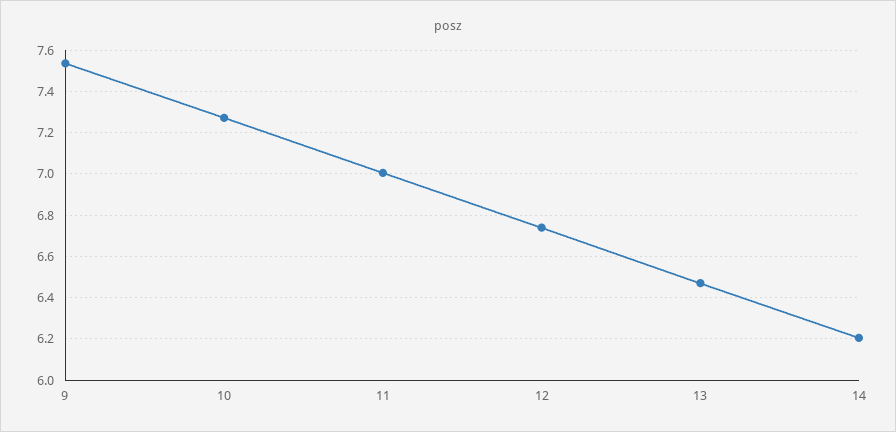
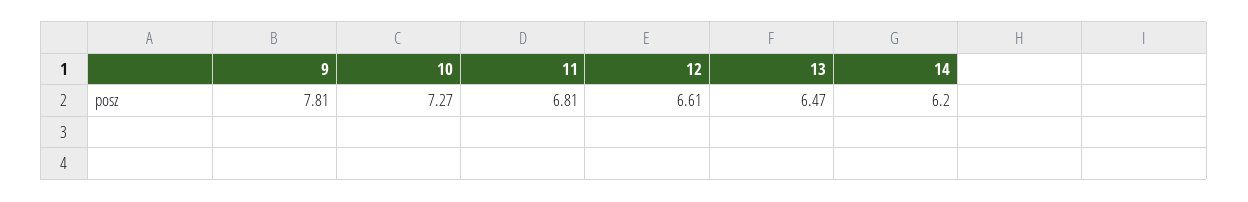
  {
-   "9": 7.55,
+   "9": 7.81,
    "10": 7.27,
-   "11": 7,
+   "11": 6.81,
-   "12": 6.75,
+   "12": 6.61,
    "13": 6.47,
    "14": 6.2
  }

